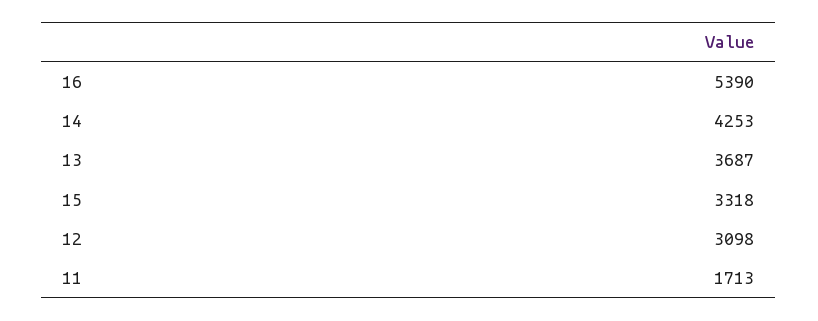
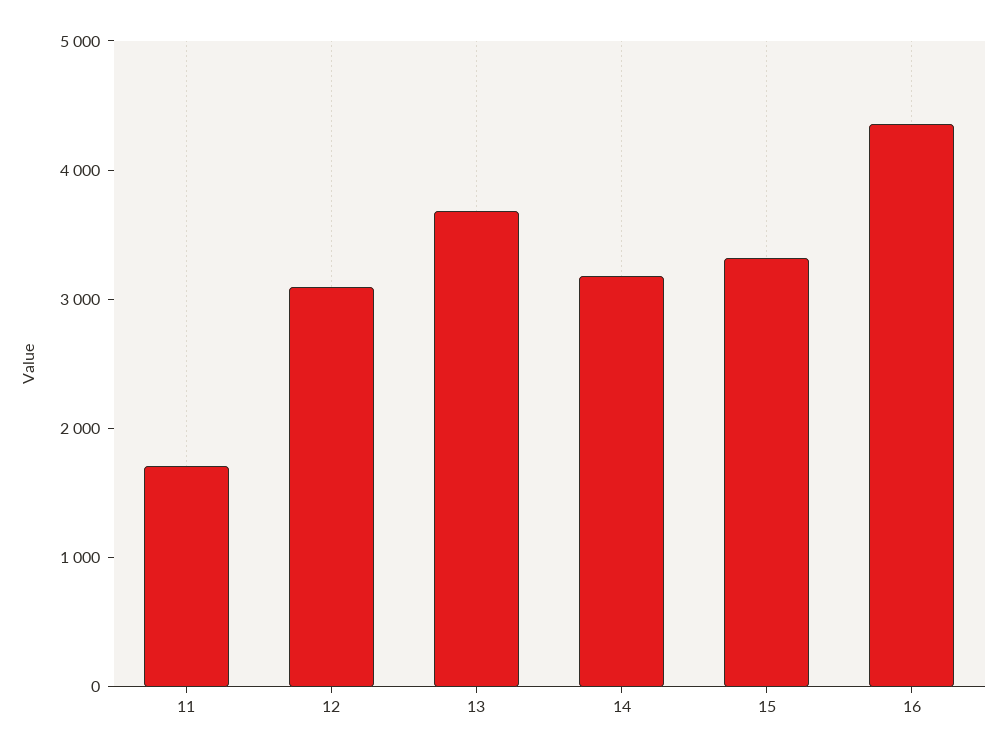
  {
-   "16": 5390,
+   "16": 4400,
-   "14": 4253,
+   "14": 3200,
    "13": 3687,
    "15": 3318,
    "12": 3098,
    "11": 1713
  }

